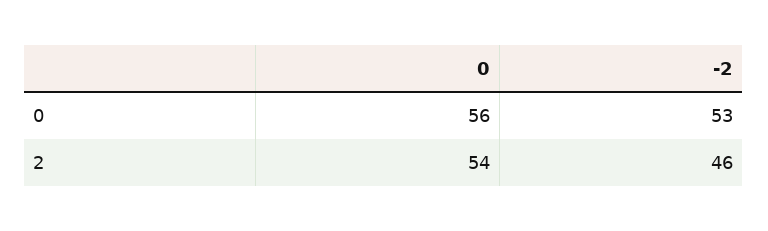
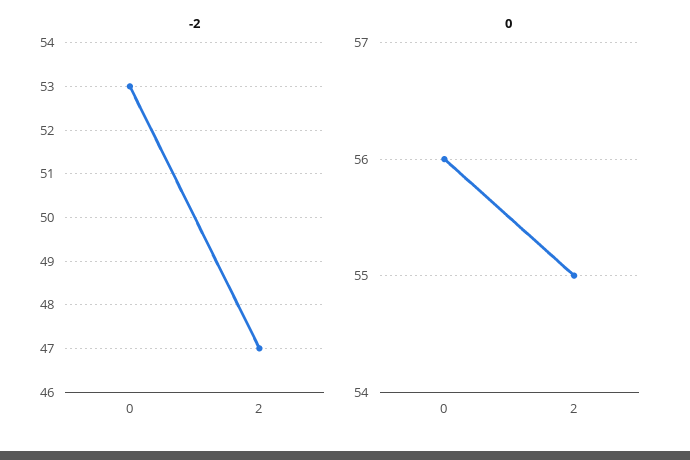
  {
    "0": {
      "0": 56,
-     "2": 54
+     "2": 55
    },
    "-2": {
      "0": 53,
-     "2": 46
+     "2": 47
    }
  }

